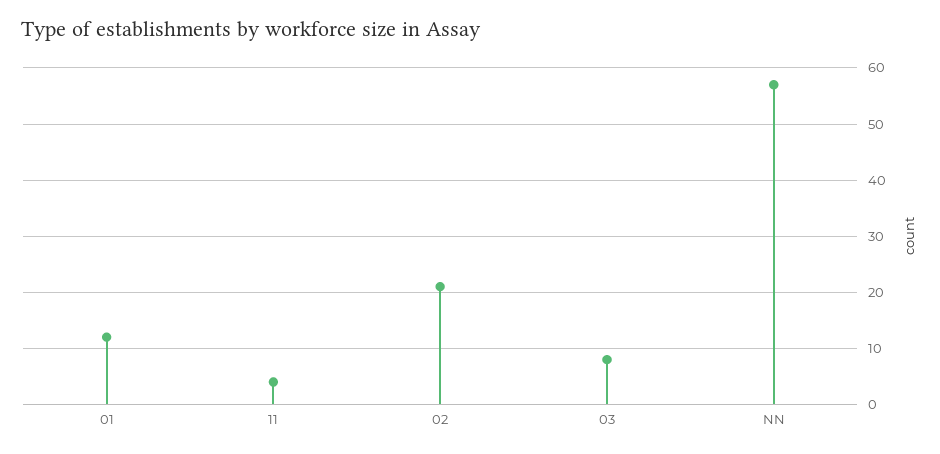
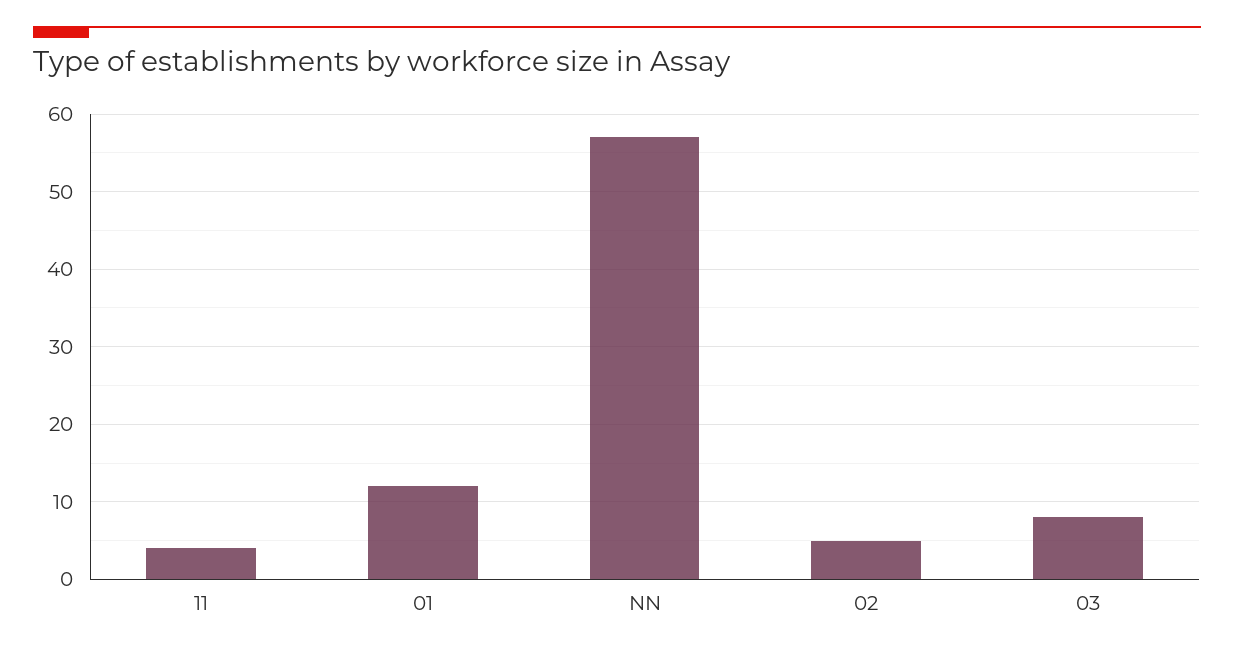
  {
    "01": 12,
    "11": 4,
-   "02": 20,
+   "02": 5,
    "03": 8,
    "NN": 57
  }

